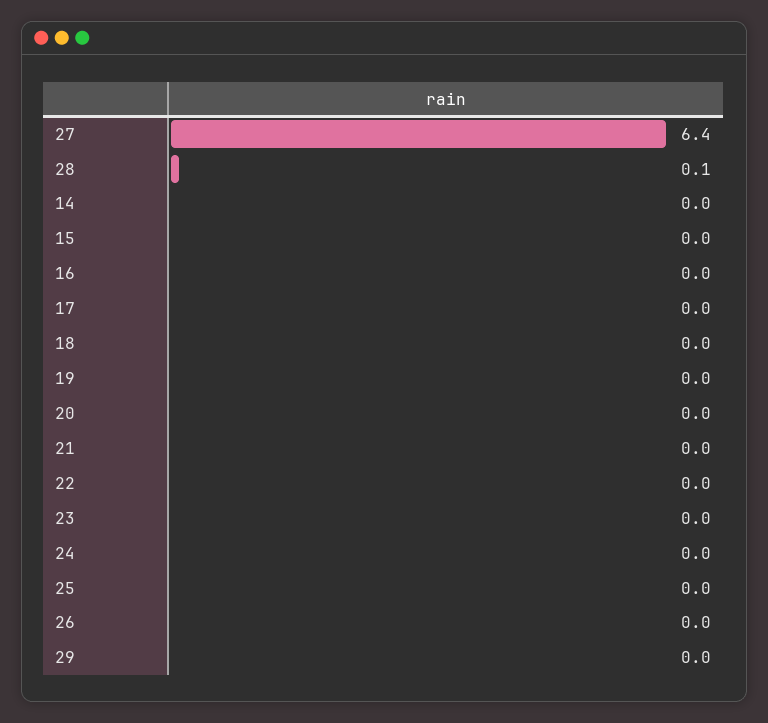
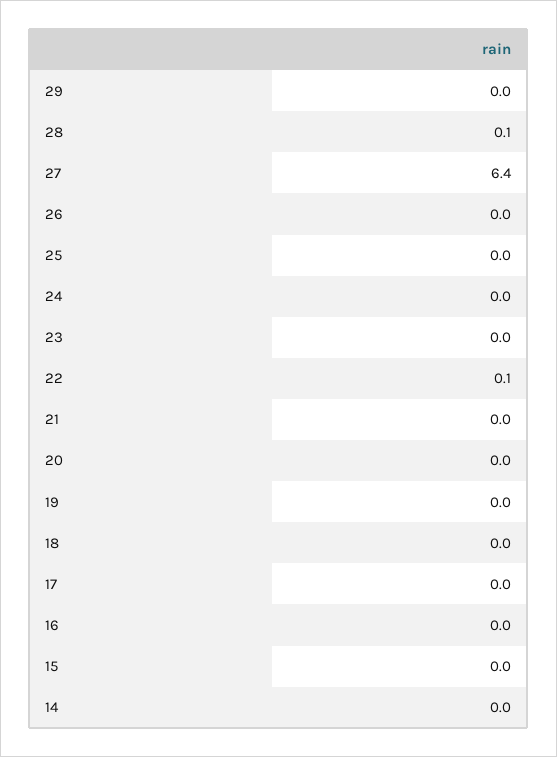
  {
    "27": 6.4,
    "28": 0.1,
    "14": 0,
    "15": 0,
    "16": 0,
    "17": 0,
    "18": 0,
    "19": 0,
    "20": 0,
    "21": 0,
-   "22": 0,
+   "22": 0.1,
    "23": 0,
    "24": 0,
    "25": 0,
    "26": 0,
    "29": 0
  }

